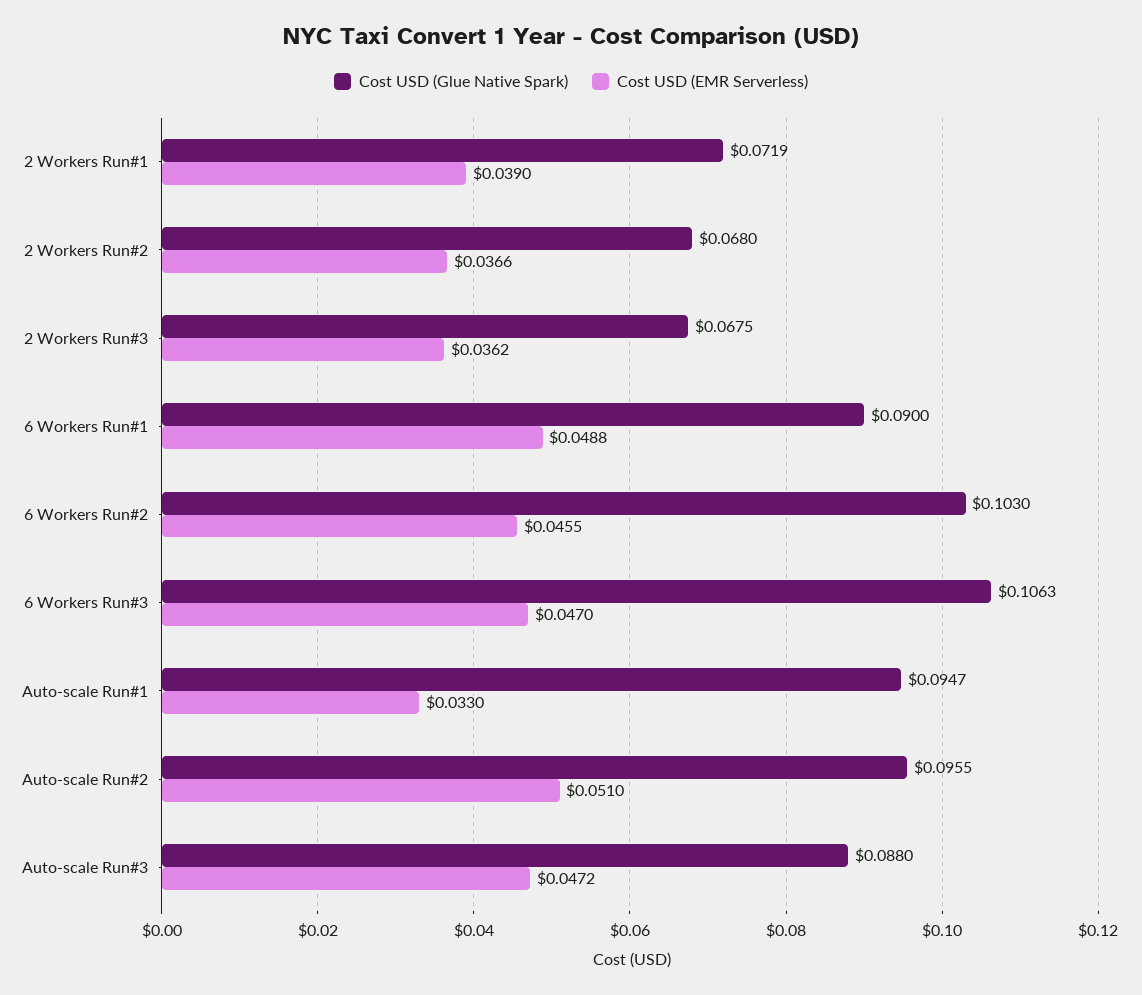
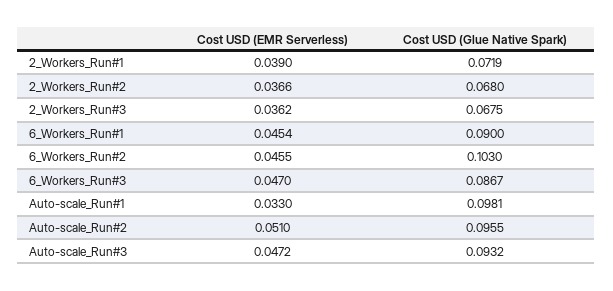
  {
    "Cost USD (Glue Native Spark)": {
      "2 Workers Run#1": 0.0719,
      "2 Workers Run#2": 0.068,
      "2 Workers Run#3": 0.0675,
      "6 Workers Run#1": 0.09,
      "6 Workers Run#2": 0.103,
-     "6 Workers Run#3": 0.1063,
+     "6 Workers Run#3": 0.0867,
-     "Auto-scale Run#1": 0.0947,
+     "Auto-scale Run#1": 0.0981,
      "Auto-scale Run#2": 0.0955,
-     "Auto-scale Run#3": 0.088
+     "Auto-scale Run#3": 0.0932
    },
    "Cost USD (EMR Serverless)": {
      "2 Workers Run#1": 0.039,
      "2 Workers Run#2": 0.0366,
      "2 Workers Run#3": 0.0362,
-     "6 Workers Run#1": 0.0488,
+     "6 Workers Run#1": 0.0454,
      "6 Workers Run#2": 0.0455,
      "6 Workers Run#3": 0.047,
      "Auto-scale Run#1": 0.033,
      "Auto-scale Run#2": 0.051,
      "Auto-scale Run#3": 0.0472
    }
  }

